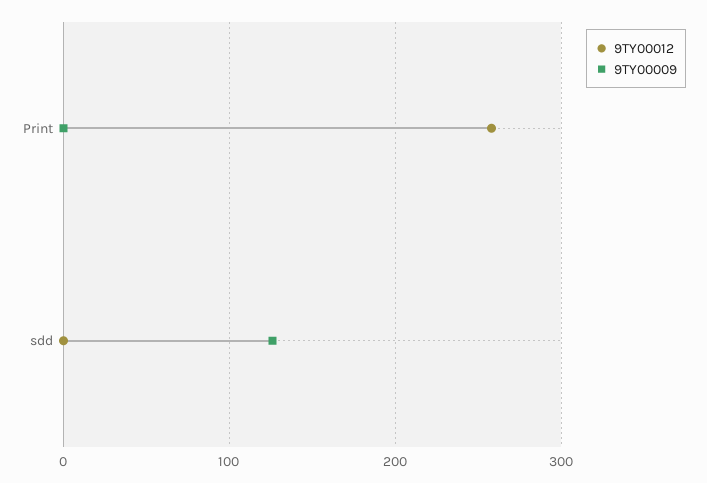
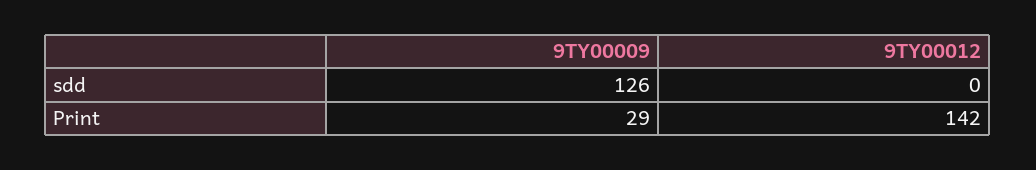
  {
    "9TY00012": {
-     "Print": 260,
+     "Print": 142,
      "sdd": 0
    },
    "9TY00009": {
-     "Print": 0,
+     "Print": 29,
      "sdd": 126
    }
  }

